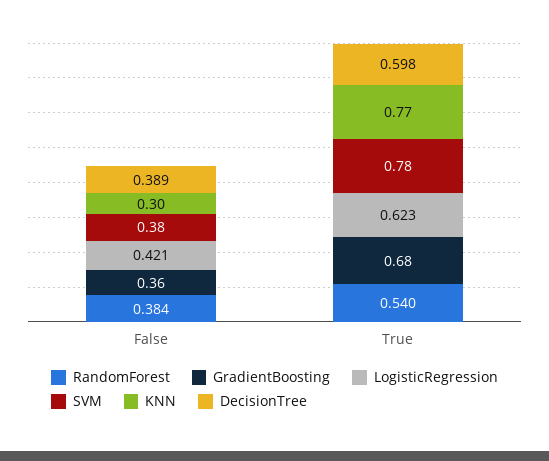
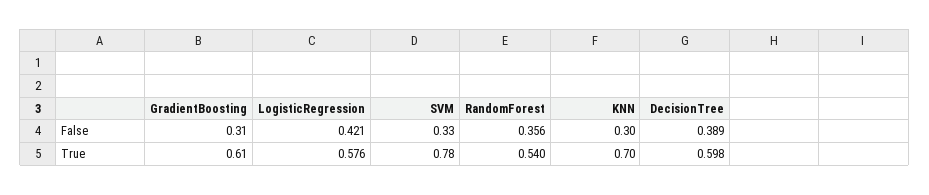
  {
    "RandomForest": {
-     "False": 0.384,
+     "False": 0.356,
      "True": 0.54
    },
    "GradientBoosting": {
-     "False": 0.36,
+     "False": 0.31,
-     "True": 0.68
+     "True": 0.61
    },
    "LogisticRegression": {
      "False": 0.421,
-     "True": 0.623
+     "True": 0.576
    },
    "SVM": {
-     "False": 0.38,
+     "False": 0.33,
      "True": 0.78
    },
    "KNN": {
      "False": 0.3,
-     "True": 0.77
+     "True": 0.7
    },
    "DecisionTree": {
      "False": 0.389,
      "True": 0.598
    }
  }

